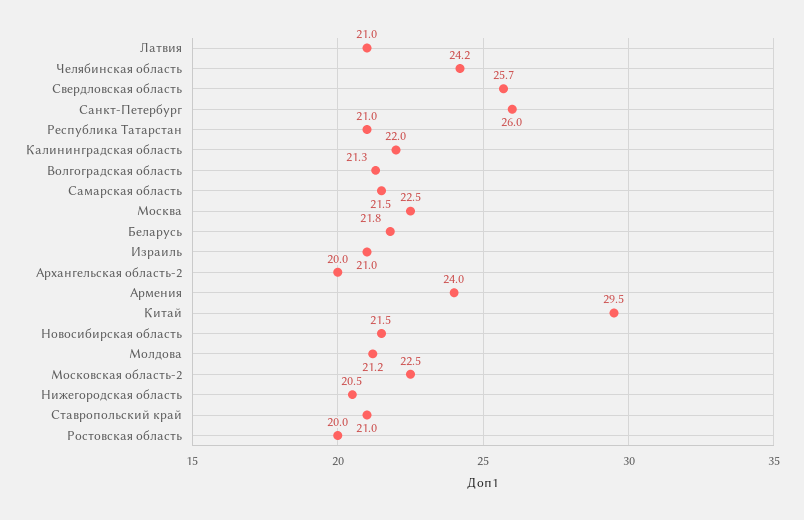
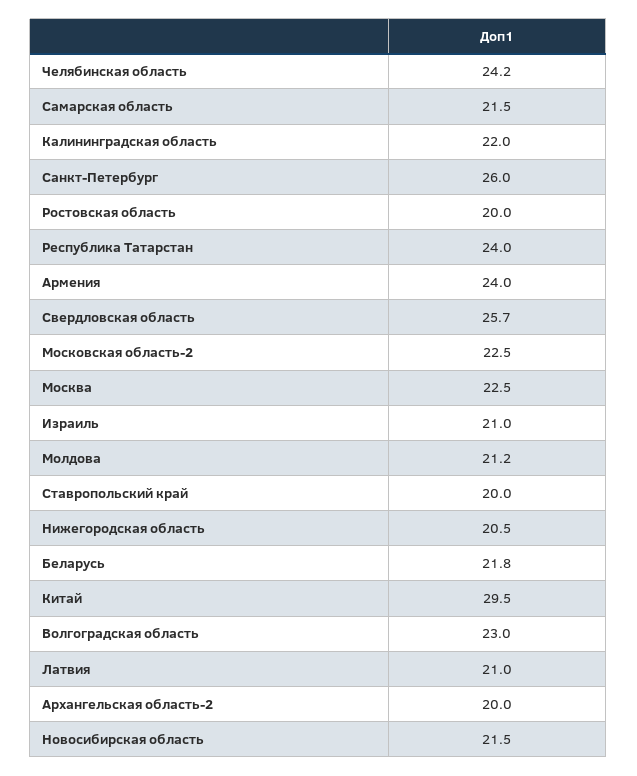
  {
    "Латвия": 21,
    "Челябинская область": 24.2,
    "Свердловская область": 25.7,
    "Санкт-Петербург": 26,
-   "Республика Татарстан": 21,
+   "Республика Татарстан": 24,
    "Калининградская область": 22,
-   "Волгоградская область": 21.3,
+   "Волгоградская область": 23,
    "Самарская область": 21.5,
    "Москва": 22.5,
    "Беларусь": 21.8,
    "Израиль": 21,
    "Архангельская область-2": 20,
    "Армения": 24,
    "Китай": 29.5,
    "Новосибирская область": 21.5,
    "Молдова": 21.2,
    "Московская область-2": 22.5,
    "Нижегородская область": 20.5,
-   "Ставропольский край": 21,
+   "Ставропольский край": 20,
    "Ростовская область": 20
  }

